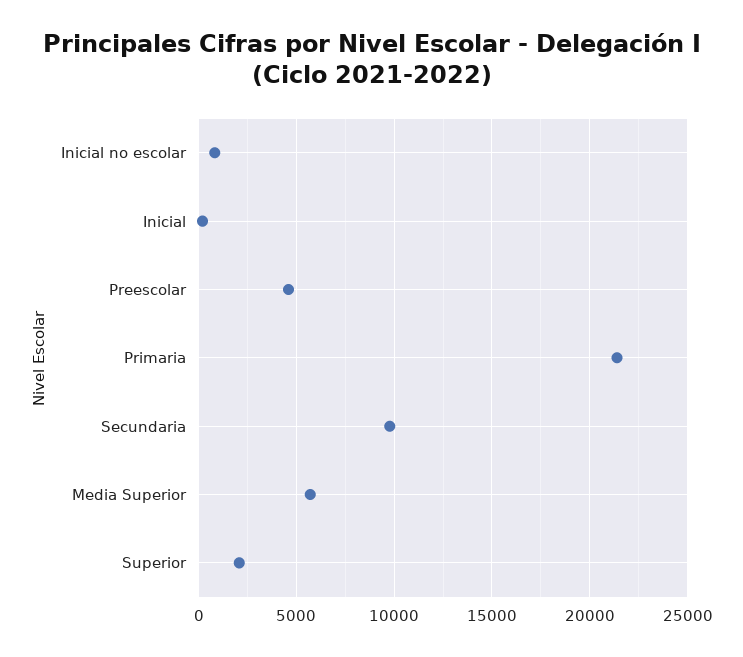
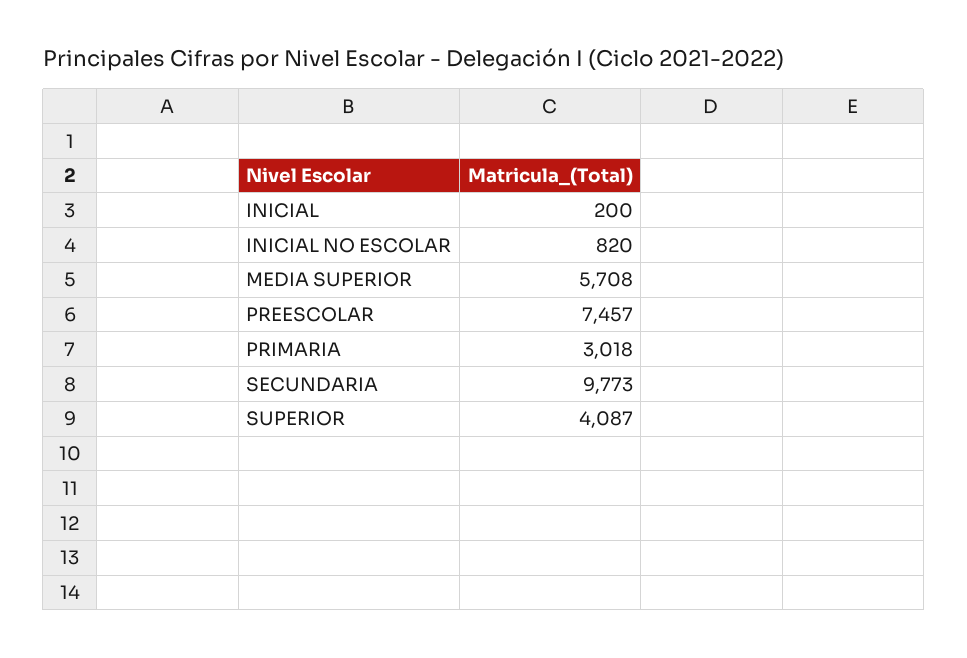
  {
    "Inicial no escolar": 820,
    "Inicial": 200,
-   "Preescolar": 4500,
+   "Preescolar": 7457,
-   "Primaria": 21500,
+   "Primaria": 3018,
    "Secundaria": 9773,
    "Media Superior": 5708,
-   "Superior": 2000
+   "Superior": 4087
  }

